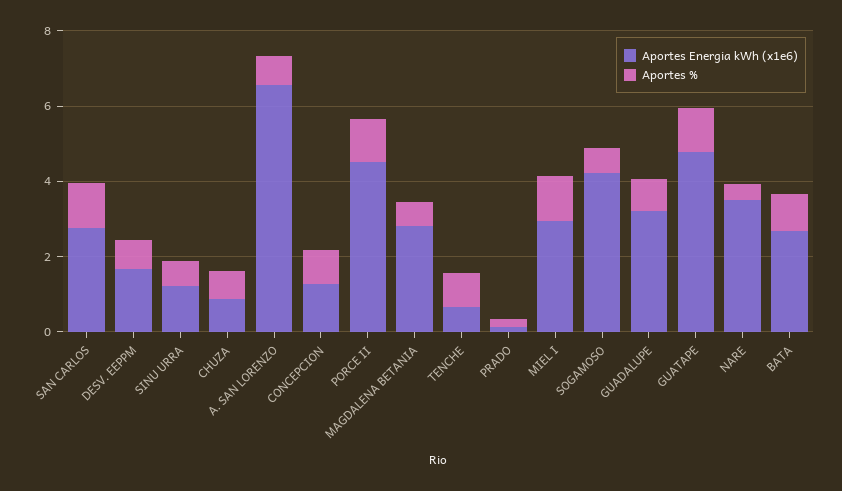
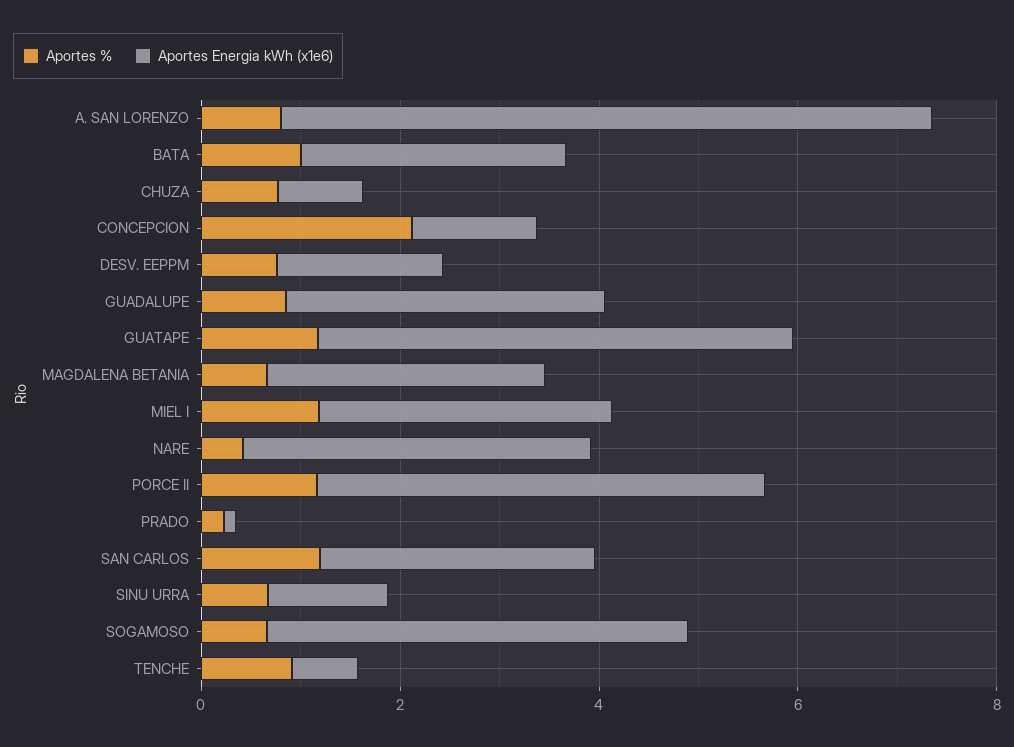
  {
    "Aportes Energia kWh (x1e6)": {
      "SAN CARLOS": 3,
      "DESV. EEPPM": 1.5,
      "SINU URRA": 1,
      "CHUZA": 1,
      "A. SAN LORENZO": 6.5,
      "CONCEPCION": 1.5,
      "PORCE II": 4.5,
      "MAGDALENA BETANIA": 3,
      "TENCHE": 0.5,
      "PRADO": 0,
      "MIEL I": 3,
      "SOGAMOSO": 4,
      "GUADALUPE": 3,
      "GUATAPE": 5,
      "NARE": 3.5,
      "BATA": 2.5
    },
    "Aportes %": {
      "SAN CARLOS": 1,
      "DESV. EEPPM": 1,
      "SINU URRA": 0.5,
      "CHUZA": 1,
      "A. SAN LORENZO": 1,
-     "CONCEPCION": 1,
+     "CONCEPCION": 2,
      "PORCE II": 1,
      "MAGDALENA BETANIA": 0.5,
      "TENCHE": 1,
      "PRADO": 0,
      "MIEL I": 1,
      "SOGAMOSO": 0.5,
      "GUADALUPE": 1,
      "GUATAPE": 1,
      "NARE": 0.5,
      "BATA": 1
    }
  }

